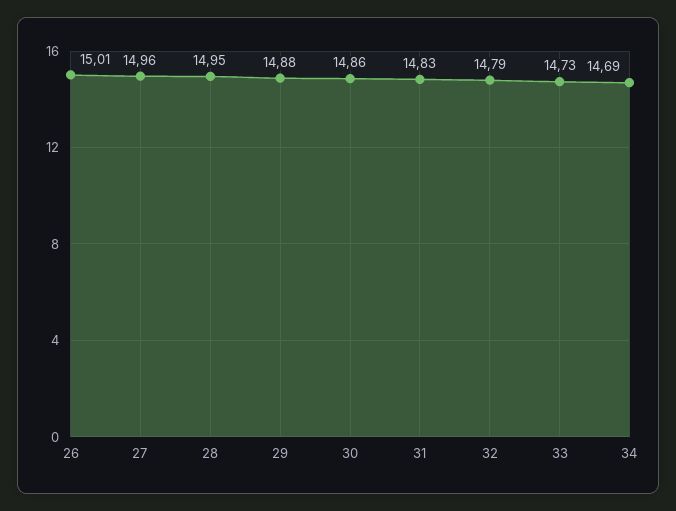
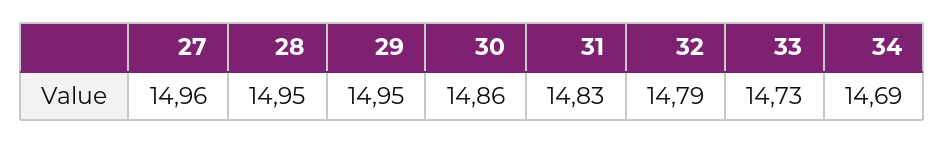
  {
-   "26": 15.01,
    "27": 14.96,
    "28": 14.95,
-   "29": 14.88,
+   "29": 14.95,
    "30": 14.86,
    "31": 14.83,
    "32": 14.79,
    "33": 14.73,
    "34": 14.69
  }

